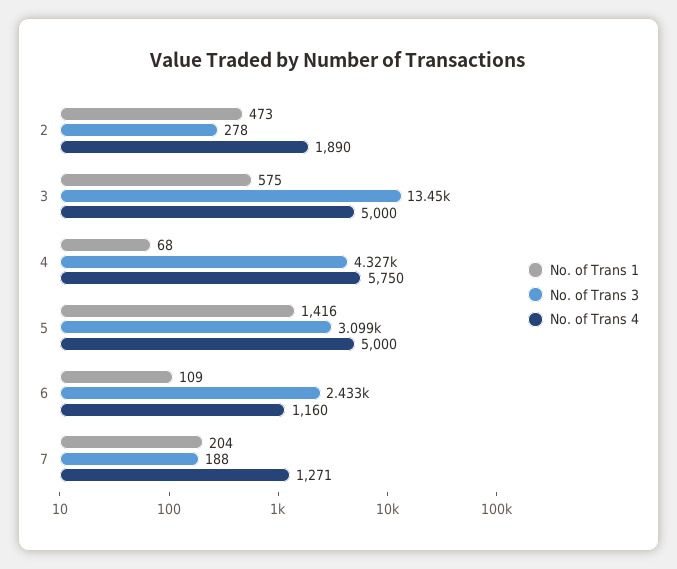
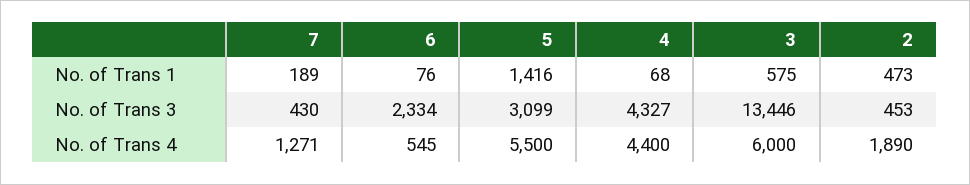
  {
    "No. of Trans 1": {
      "2": 473,
      "3": 575,
      "4": 68,
      "5": 1416,
-     "6": 109,
+     "6": 76,
-     "7": 204
+     "7": 189
    },
    "No. of Trans 3": {
-     "2": 278,
+     "2": 453,
      "3": 13446,
      "4": 4327,
      "5": 3099,
-     "6": 2433,
+     "6": 2334,
-     "7": 188
+     "7": 430
    },
    "No. of Trans 4": {
      "2": 1890,
-     "3": 5000,
+     "3": 6000,
-     "4": 5750,
+     "4": 4400,
-     "5": 5000,
+     "5": 5500,
-     "6": 1160,
+     "6": 545,
      "7": 1271
    }
  }

